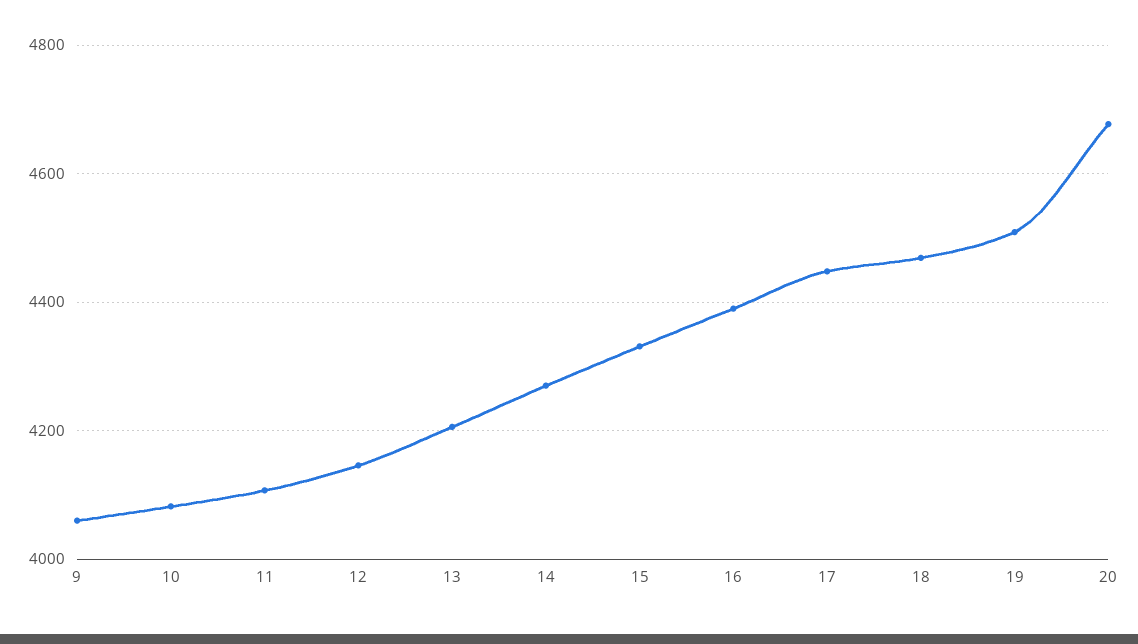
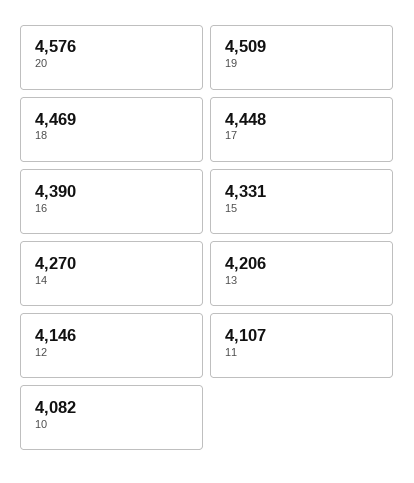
  {
-   "9": 4060,
    "10": 4082,
    "11": 4107,
    "12": 4146,
    "13": 4206,
    "14": 4270,
    "15": 4331,
    "16": 4390,
    "17": 4448,
    "18": 4469,
    "19": 4509,
-   "20": 4680
+   "20": 4576
  }

